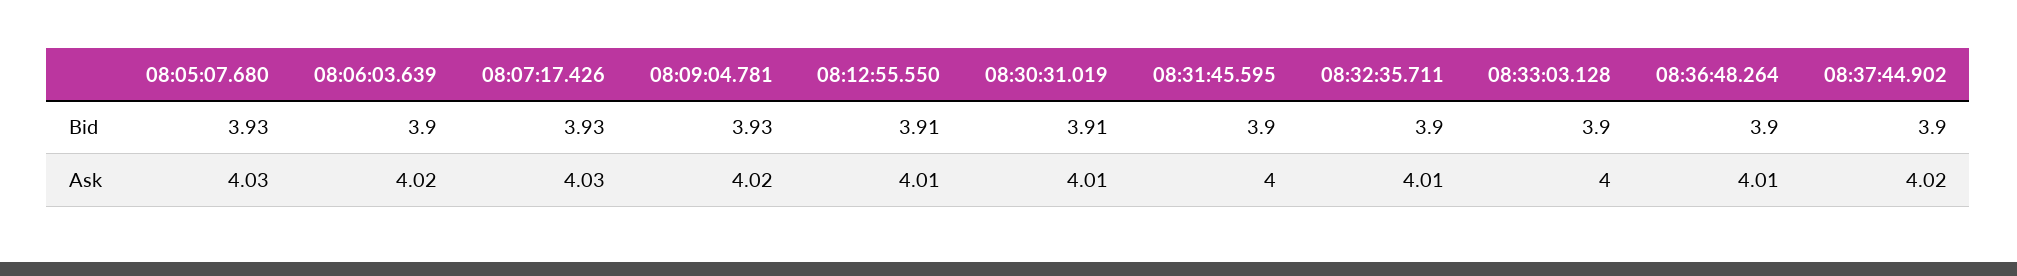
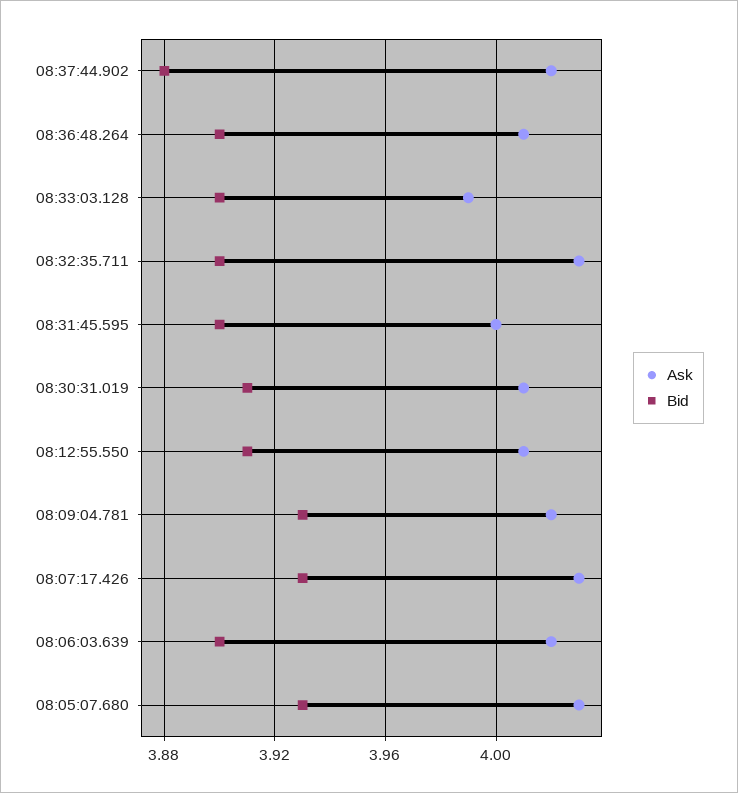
  {
    "Bid": {
      "08:05:07.680": 3.93,
      "08:06:03.639": 3.9,
      "08:07:17.426": 3.93,
      "08:09:04.781": 3.93,
      "08:12:55.550": 3.91,
      "08:30:31.019": 3.91,
      "08:31:45.595": 3.9,
      "08:32:35.711": 3.9,
      "08:33:03.128": 3.9,
      "08:36:48.264": 3.9,
-     "08:37:44.902": 3.9
+     "08:37:44.902": 3.88
    },
    "Ask": {
      "08:05:07.680": 4.03,
      "08:06:03.639": 4.02,
      "08:07:17.426": 4.03,
      "08:09:04.781": 4.02,
      "08:12:55.550": 4.01,
      "08:30:31.019": 4.01,
      "08:31:45.595": 4,
-     "08:32:35.711": 4.01,
+     "08:32:35.711": 4.03,
-     "08:33:03.128": 4,
+     "08:33:03.128": 3.99,
      "08:36:48.264": 4.01,
      "08:37:44.902": 4.02
    }
  }

